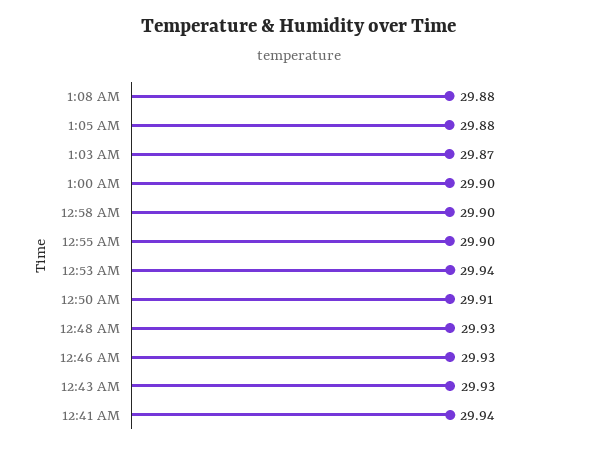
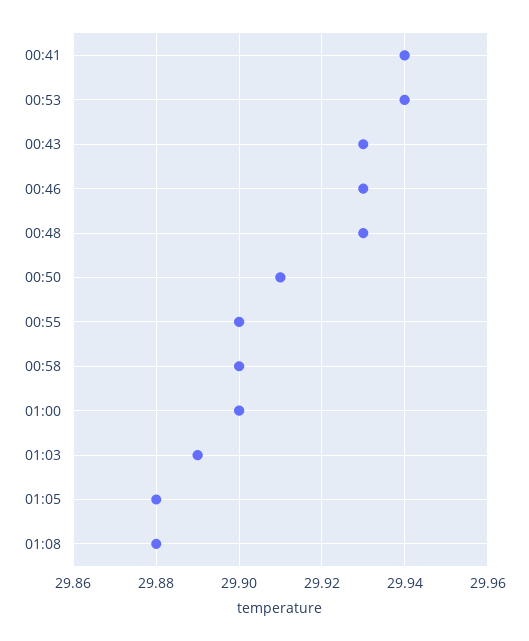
  {
    "1:08 AM": 29.88,
    "1:05 AM": 29.88,
-   "1:03 AM": 29.87,
+   "1:03 AM": 29.89,
    "1:00 AM": 29.9,
    "12:58 AM": 29.9,
    "12:55 AM": 29.9,
    "12:53 AM": 29.94,
    "12:50 AM": 29.91,
    "12:48 AM": 29.93,
    "12:46 AM": 29.93,
    "12:43 AM": 29.93,
    "12:41 AM": 29.94
  }

